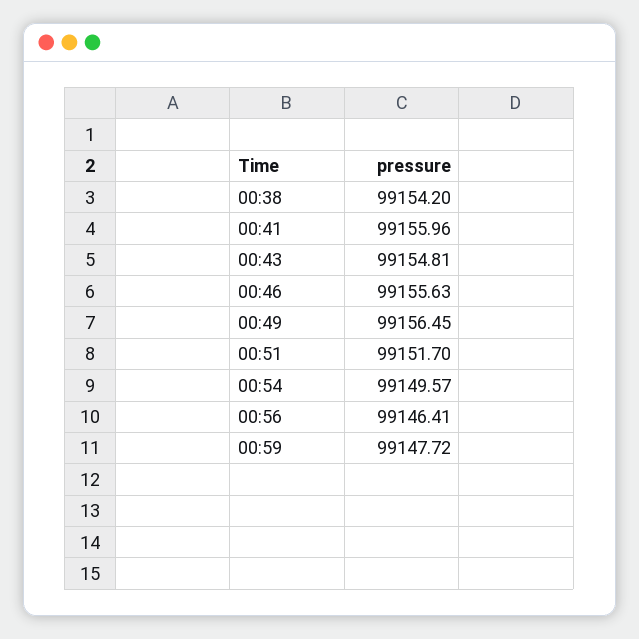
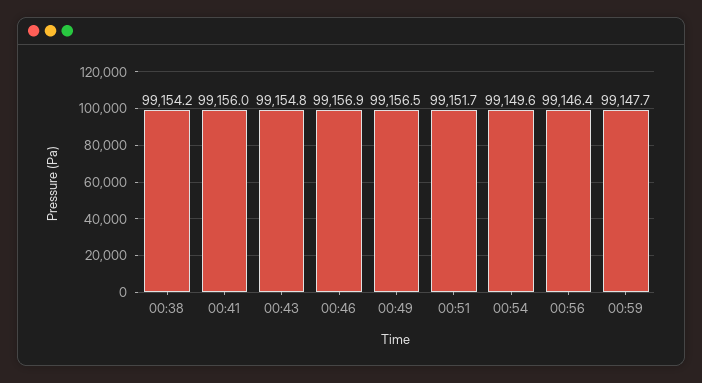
  {
    "00:38": 99154.2,
    "00:41": 99155.96,
    "00:43": 99154.81,
-   "00:46": 99155.63,
+   "00:46": 99156.9,
    "00:49": 99156.45,
    "00:51": 99151.7,
    "00:54": 99149.57,
    "00:56": 99146.41,
    "00:59": 99147.72
  }

